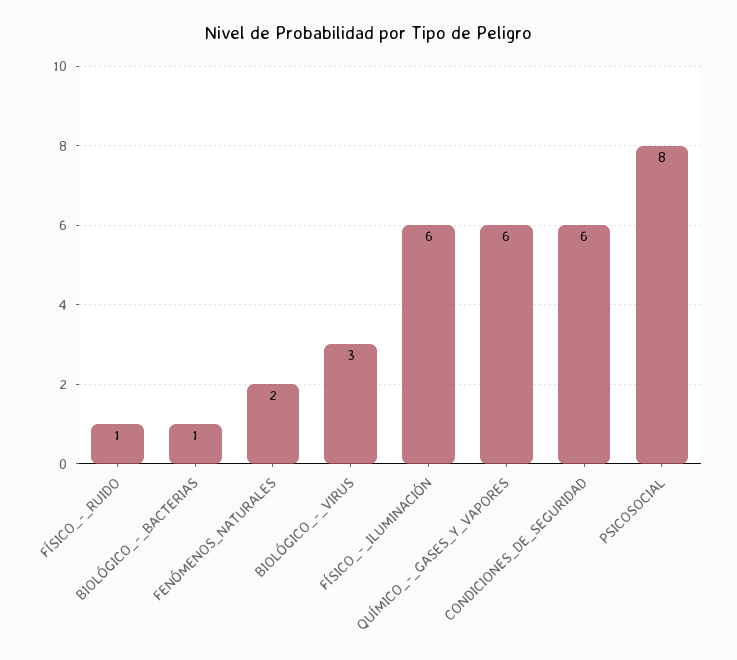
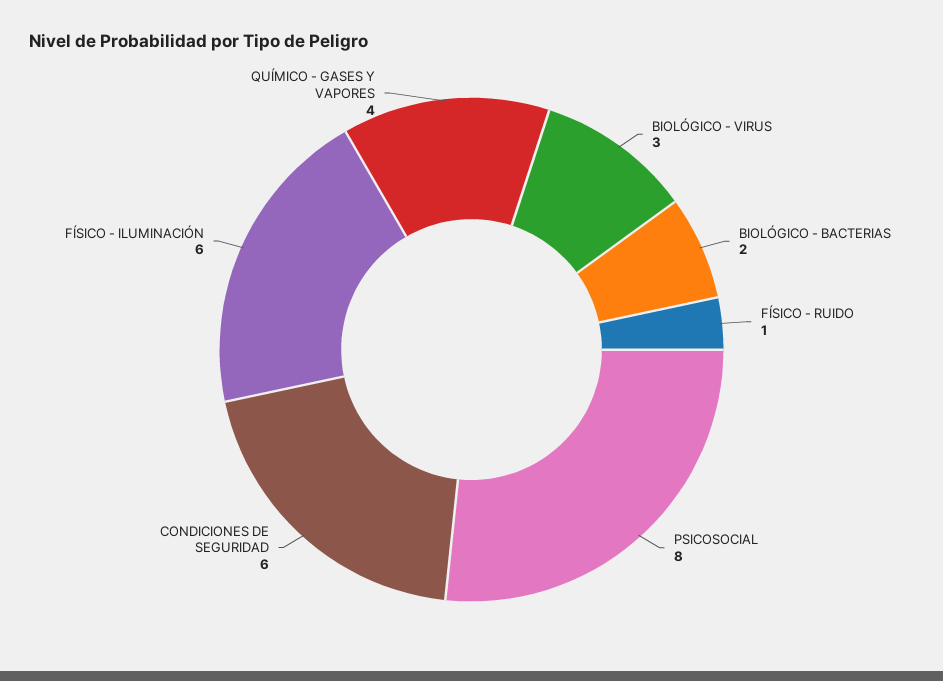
  {
    "FÍSICO_-_RUIDO": 1,
-   "BIOLÓGICO_-_BACTERIAS": 1,
+   "BIOLÓGICO_-_BACTERIAS": 2,
-   "FENÓMENOS_NATURALES": 2,
    "BIOLÓGICO_-_VIRUS": 3,
    "FÍSICO_-_ILUMINACIÓN": 6,
-   "QUÍMICO_-_GASES_Y_VAPORES": 6,
+   "QUÍMICO_-_GASES_Y_VAPORES": 4,
    "CONDICIONES_DE_SEGURIDAD": 6,
    "PSICOSOCIAL": 8
  }

